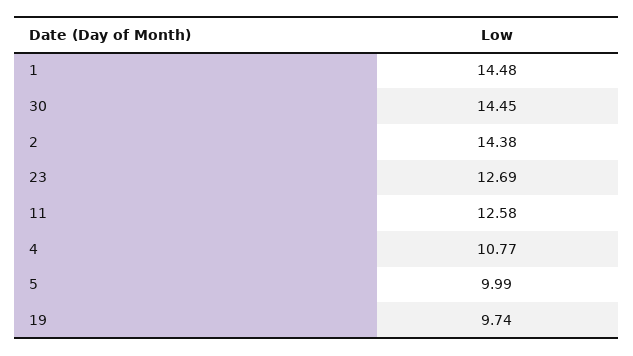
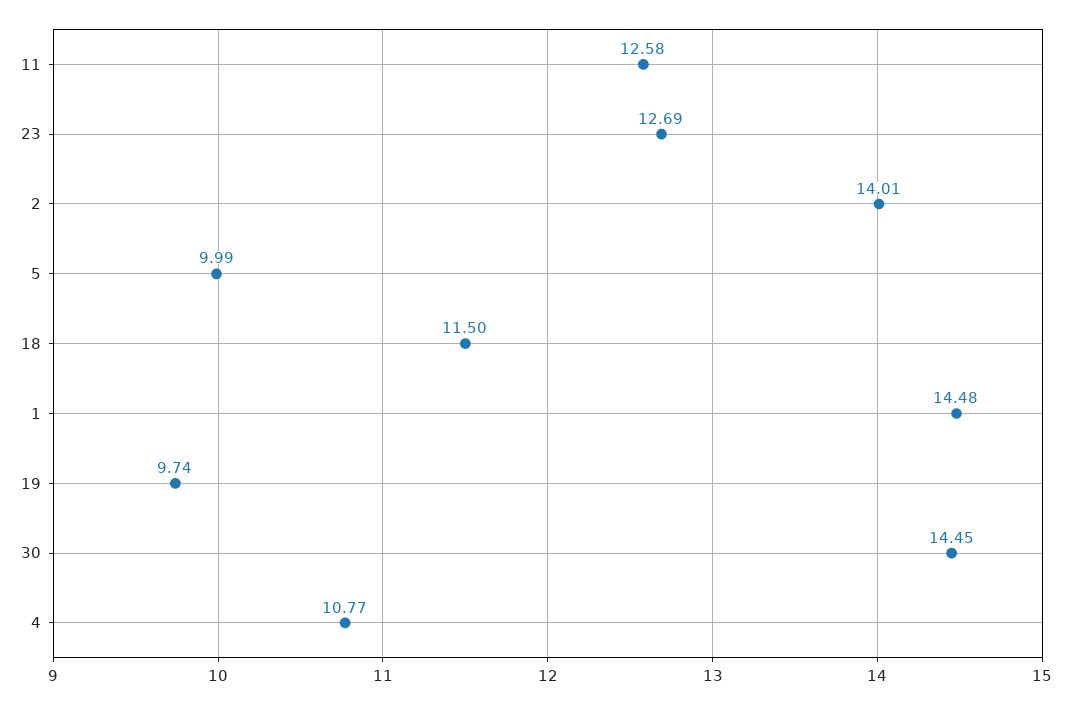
  {
    "1": 14.48,
    "30": 14.45,
-   "2": 14.38,
+   "2": 14.01,
    "23": 12.69,
    "11": 12.58,
    "4": 10.77,
    "5": 9.99,
-   "19": 9.74
+   "19": 9.74,
+   "18": 11.5
  }

